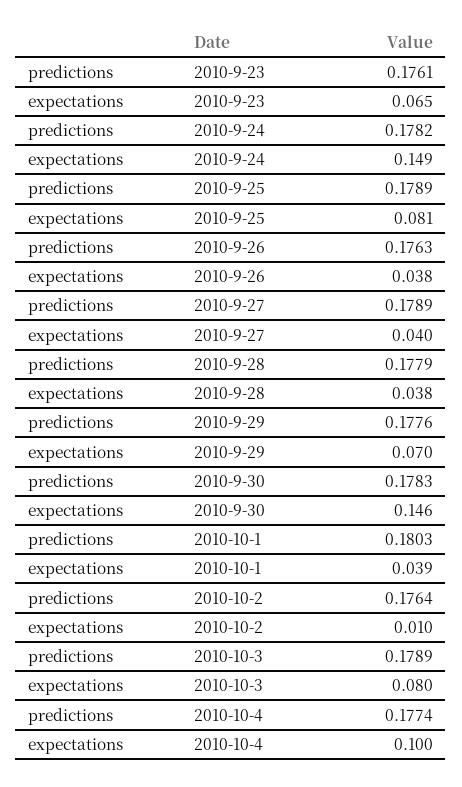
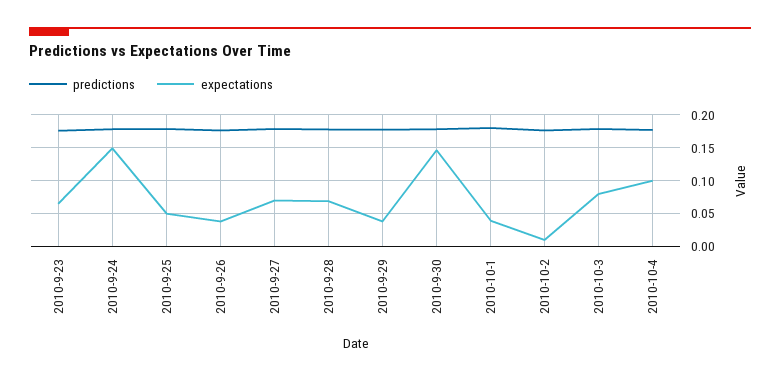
  {
    "predictions": {
      "2010-9-23": 0.1761,
      "2010-9-24": 0.1782,
      "2010-9-25": 0.1789,
      "2010-9-26": 0.1763,
      "2010-9-27": 0.1789,
      "2010-9-28": 0.1779,
      "2010-9-29": 0.1776,
      "2010-9-30": 0.1783,
      "2010-10-1": 0.1803,
      "2010-10-2": 0.1764,
      "2010-10-3": 0.1789,
      "2010-10-4": 0.1774
    },
    "expectations": {
      "2010-9-23": 0.065,
      "2010-9-24": 0.149,
-     "2010-9-25": 0.081,
+     "2010-9-25": 0.05,
      "2010-9-26": 0.038,
-     "2010-9-27": 0.04,
+     "2010-9-27": 0.07,
-     "2010-9-28": 0.038,
+     "2010-9-28": 0.07,
-     "2010-9-29": 0.07,
+     "2010-9-29": 0.04,
      "2010-9-30": 0.146,
      "2010-10-1": 0.039,
      "2010-10-2": 0.01,
      "2010-10-3": 0.08,
      "2010-10-4": 0.1
    }
  }

